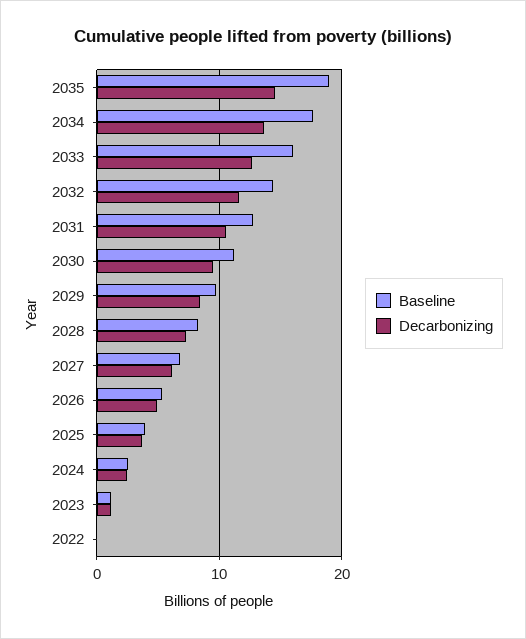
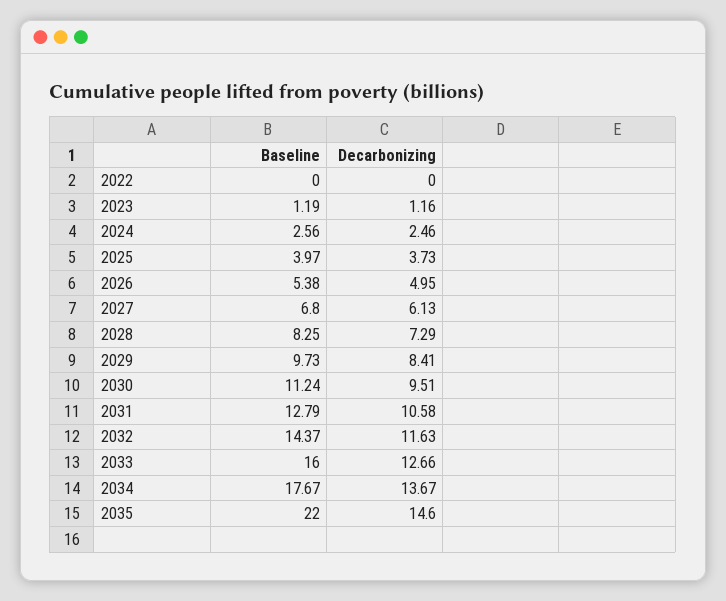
  {
    "Baseline": {
-     "2035": 19,
+     "2035": 22,
      "2034": 17.67,
      "2033": 16,
      "2032": 14.37,
      "2031": 12.79,
      "2030": 11.24,
      "2029": 9.73,
      "2028": 8.25,
      "2027": 6.8,
      "2026": 5.38,
      "2025": 3.97,
      "2024": 2.56,
      "2023": 1.19,
      "2022": 0
    },
    "Decarbonizing": {
      "2035": 14.6,
      "2034": 13.67,
      "2033": 12.66,
      "2032": 11.63,
      "2031": 10.58,
      "2030": 9.51,
      "2029": 8.41,
      "2028": 7.29,
      "2027": 6.13,
      "2026": 4.95,
      "2025": 3.73,
      "2024": 2.46,
      "2023": 1.16,
      "2022": 0
    }
  }

